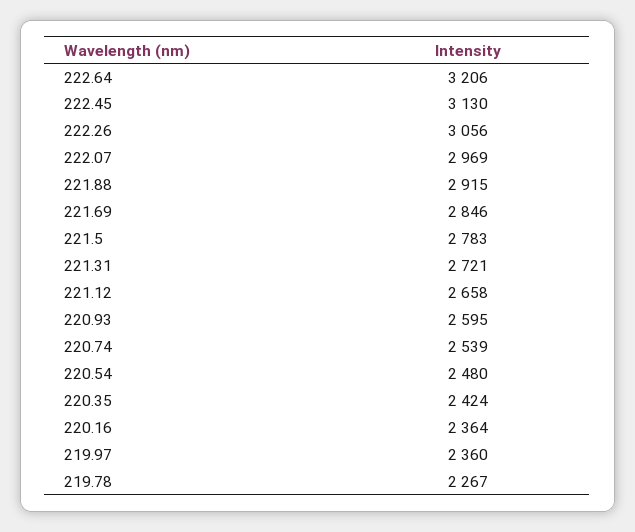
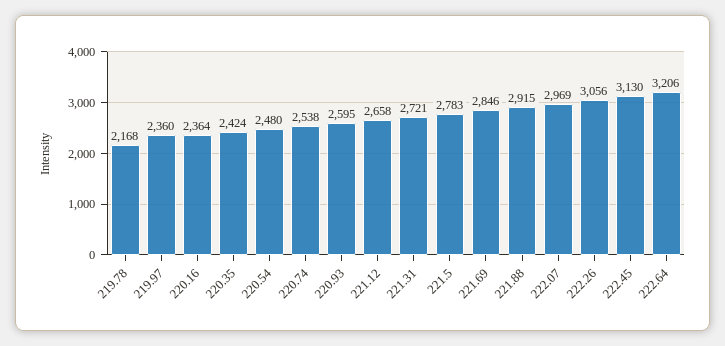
  {
    "222.64": 3206,
    "222.45": 3130,
    "222.26": 3056,
    "222.07": 2969,
    "221.88": 2915,
    "221.69": 2846,
    "221.5": 2783,
    "221.31": 2721,
    "221.12": 2658,
    "220.93": 2595,
-   "220.74": 2539,
+   "220.74": 2538,
    "220.54": 2480,
    "220.35": 2424,
    "220.16": 2364,
    "219.97": 2360,
-   "219.78": 2267
+   "219.78": 2168
  }

